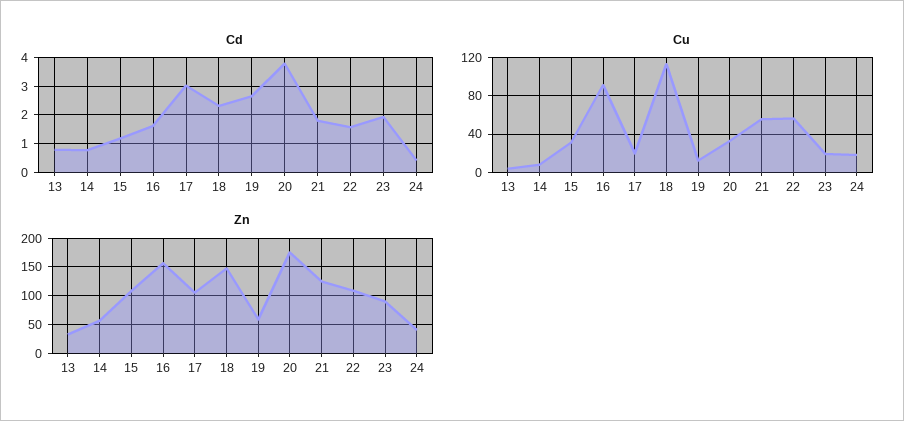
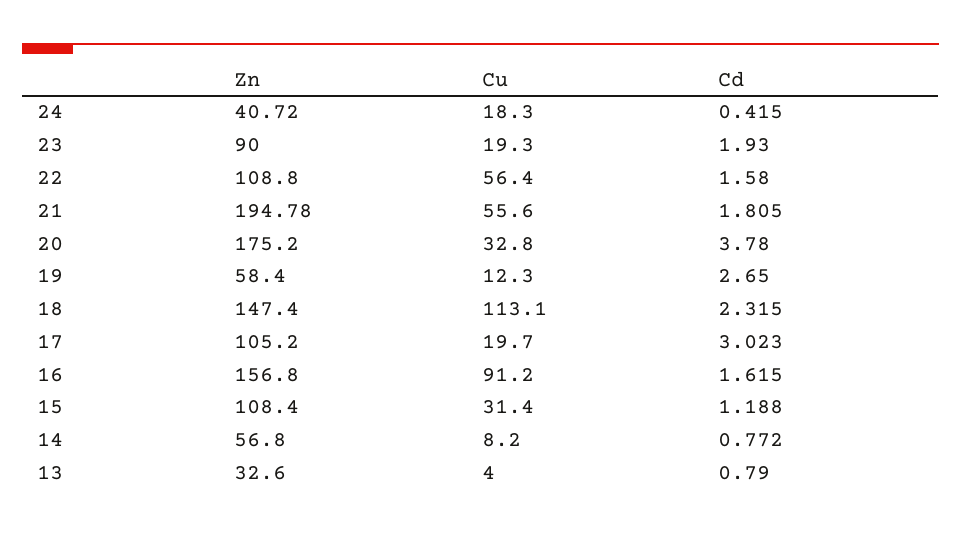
  {
    "Cd": {
      "13": 0.79,
      "14": 0.772,
      "15": 1.188,
      "16": 1.615,
      "17": 3.023,
      "18": 2.315,
      "19": 2.65,
      "20": 3.78,
      "21": 1.805,
      "22": 1.58,
      "23": 1.93,
      "24": 0.415
    },
    "Cu": {
      "13": 4,
      "14": 8.2,
      "15": 31.4,
      "16": 91.2,
      "17": 19.7,
      "18": 113.1,
      "19": 12.3,
      "20": 32.8,
      "21": 55.6,
      "22": 56.4,
      "23": 19.3,
      "24": 18.3
    },
    "Zn": {
      "13": 32.6,
      "14": 56.8,
      "15": 108.4,
      "16": 156.8,
      "17": 105.2,
      "18": 147.4,
      "19": 58.4,
      "20": 175.2,
-     "21": 125,
+     "21": 194.78,
      "22": 108.8,
      "23": 90,
      "24": 40.72
    }
  }

